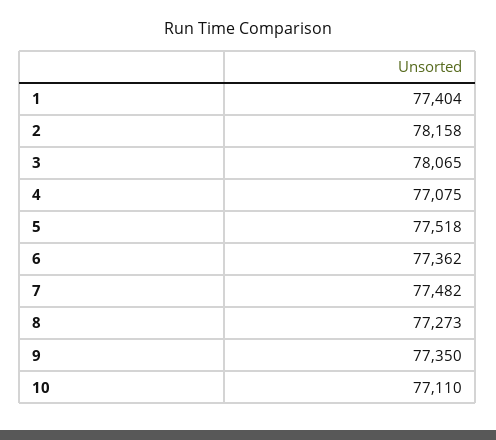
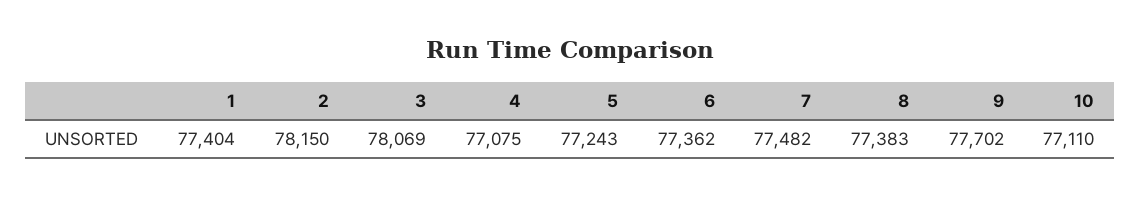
  {
    "1": 77404,
-   "2": 78158,
+   "2": 78150,
-   "3": 78065,
+   "3": 78069,
    "4": 77075,
-   "5": 77518,
+   "5": 77243,
    "6": 77362,
    "7": 77482,
-   "8": 77273,
+   "8": 77383,
-   "9": 77350,
+   "9": 77702,
    "10": 77110
  }

